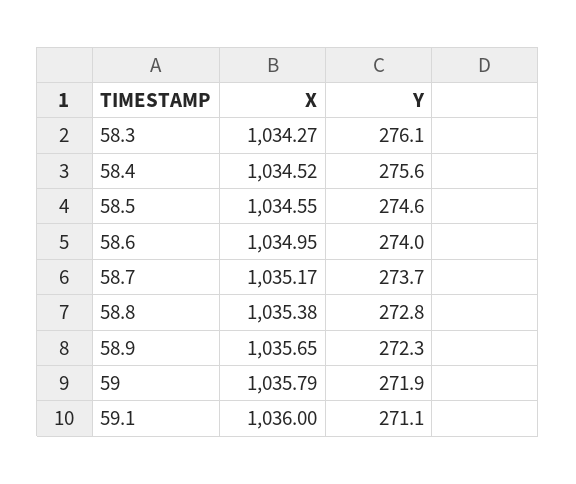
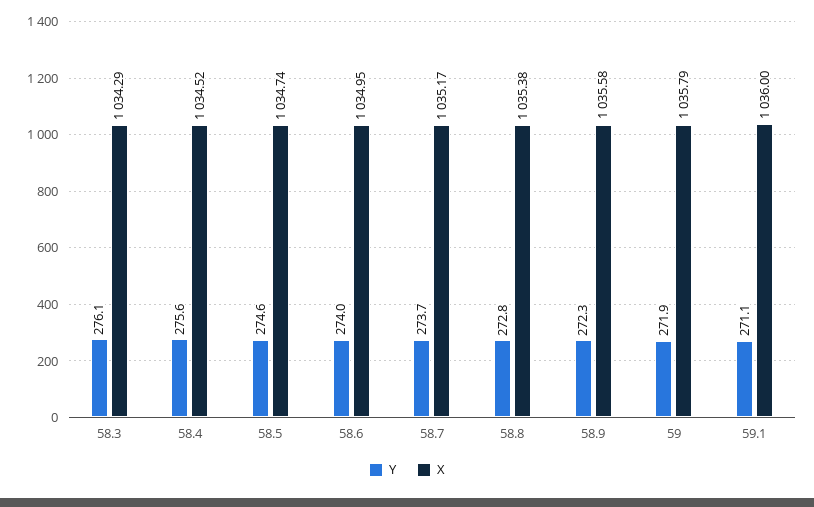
  {
    "X": {
-     "58.3": 1034.27,
+     "58.3": 1034.29,
      "58.4": 1034.52,
-     "58.5": 1034.55,
+     "58.5": 1034.74,
      "58.6": 1034.95,
      "58.7": 1035.17,
      "58.8": 1035.38,
-     "58.9": 1035.65,
+     "58.9": 1035.58,
      "59": 1035.79,
      "59.1": 1036
    },
    "Y": {
      "58.3": 276.1,
      "58.4": 275.6,
      "58.5": 274.6,
      "58.6": 274,
      "58.7": 273.7,
      "58.8": 272.8,
      "58.9": 272.3,
      "59": 271.9,
      "59.1": 271.1
    }
  }

